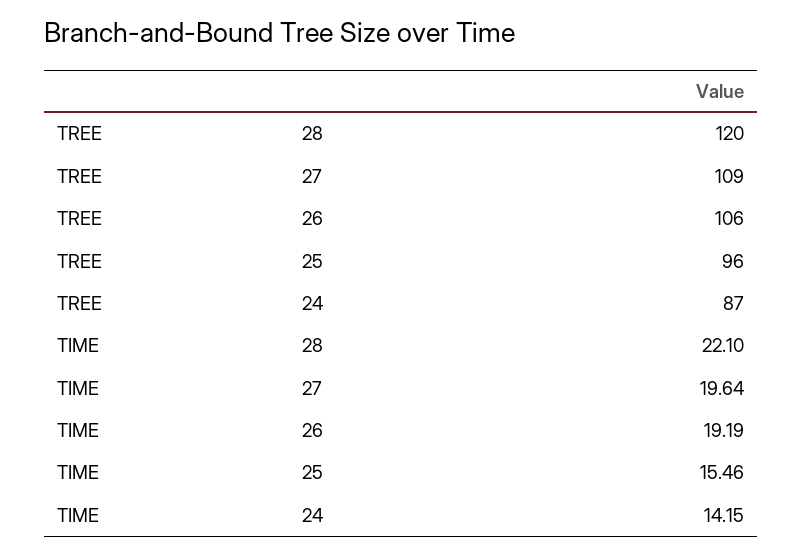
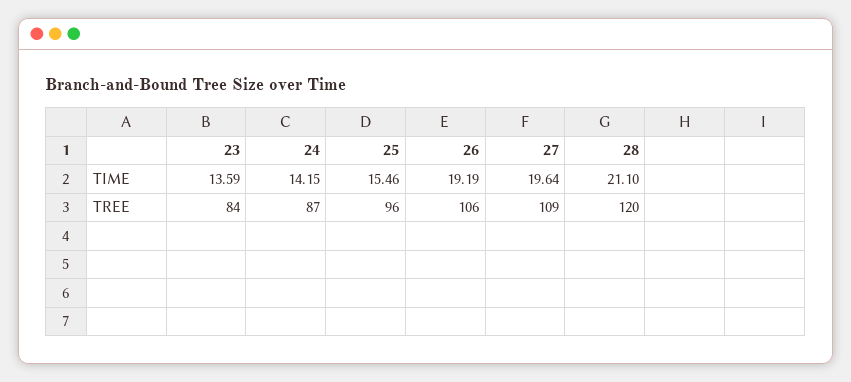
  {
    "TREE": {
      "28": 120,
      "27": 109,
      "26": 106,
      "25": 96,
-     "24": 87
+     "24": 87,
+     "23": 84
    },
    "TIME": {
-     "28": 22.1,
+     "28": 21.1,
      "27": 19.64,
      "26": 19.19,
      "25": 15.46,
-     "24": 14.15
+     "24": 14.15,
+     "23": 13.59
    }
  }

